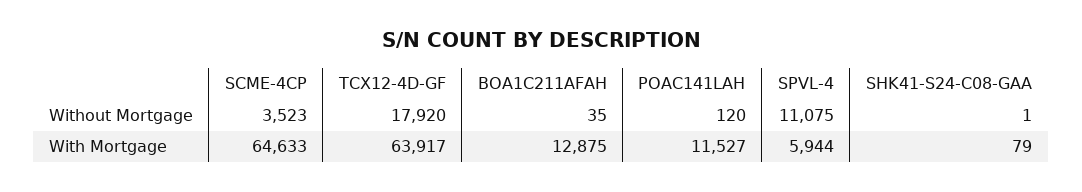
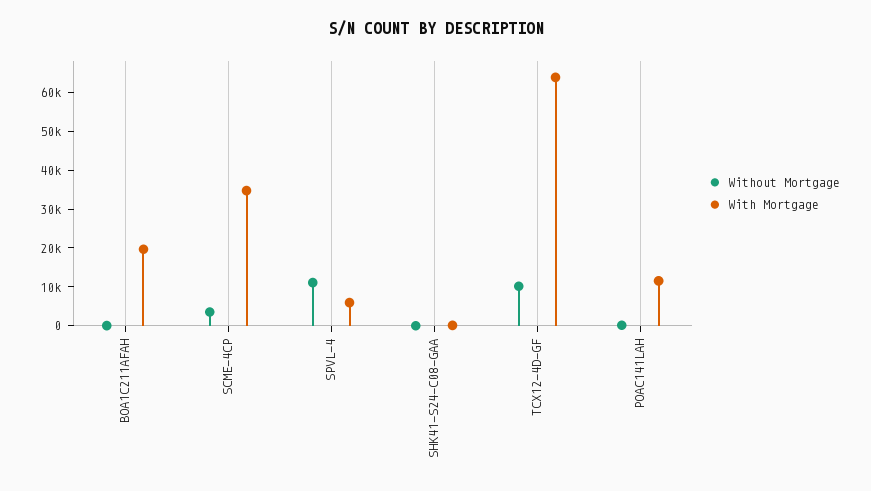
  {
    "Without Mortgage": {
      "SCME-4CP": 3523,
-     "TCX12-4D-GF": 17920,
+     "TCX12-4D-GF": 10000,
      "BOA1C211AFAH": 35,
      "POAC141LAH": 120,
      "SPVL-4": 11075,
      "SHK41-S24-C08-GAA": 1
    },
    "With Mortgage": {
-     "SCME-4CP": 64633,
+     "SCME-4CP": 35000,
      "TCX12-4D-GF": 63917,
-     "BOA1C211AFAH": 12875,
+     "BOA1C211AFAH": 20000,
      "POAC141LAH": 11527,
      "SPVL-4": 5944,
      "SHK41-S24-C08-GAA": 79
    }
  }

